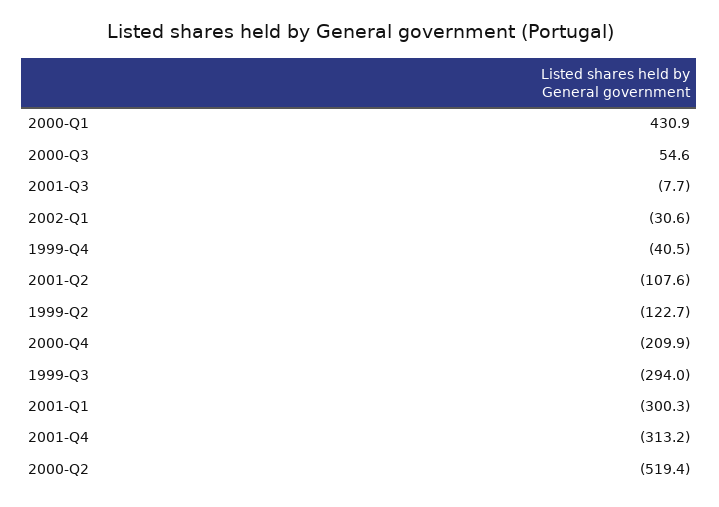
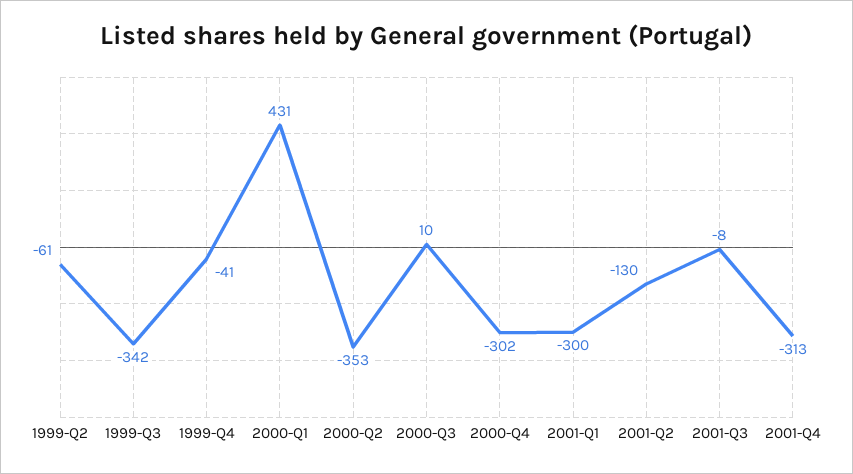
  {
    "2000-Q1": 430.9,
-   "2000-Q3": 54.6,
+   "2000-Q3": 10,
    "2001-Q3": -7.7,
-   "2002-Q1": -30.6,
    "1999-Q4": -40.5,
-   "2001-Q2": -107.6,
+   "2001-Q2": -130,
-   "1999-Q2": -122.7,
+   "1999-Q2": -61,
-   "2000-Q4": -209.9,
+   "2000-Q4": -302,
-   "1999-Q3": -294,
+   "1999-Q3": -342,
    "2001-Q1": -300.3,
    "2001-Q4": -313.2,
-   "2000-Q2": -519.4
+   "2000-Q2": -353
  }

